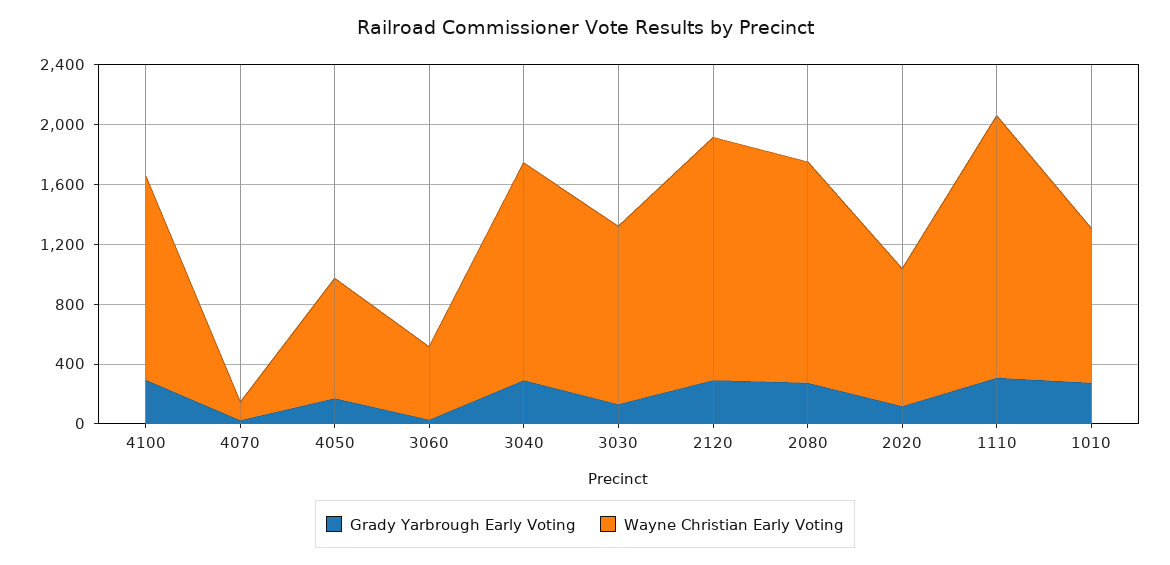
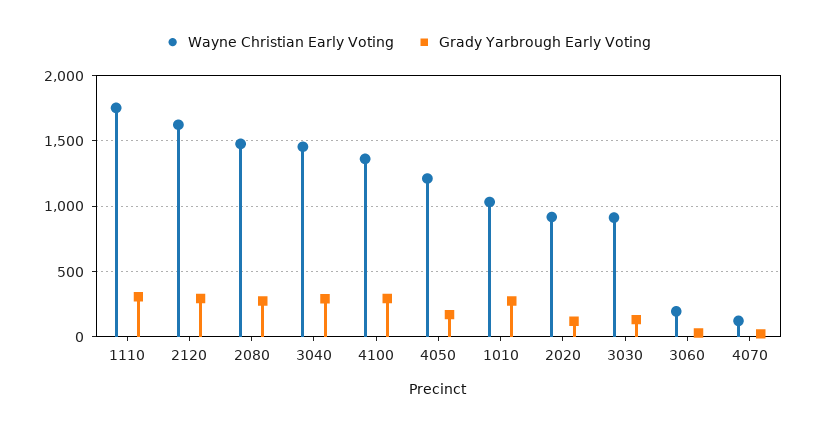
  {
    "Grady Yarbrough Early Voting": {
      "4100": 300,
      "4070": 0,
      "4050": 150,
      "3060": 50,
      "3040": 300,
      "3030": 150,
      "2120": 300,
      "2080": 250,
      "2020": 100,
      "1110": 300,
      "1010": 250
    },
    "Wayne Christian Early Voting": {
      "4100": 1350,
      "4070": 100,
-     "4050": 800,
+     "4050": 1200,
-     "3060": 500,
+     "3060": 200,
      "3040": 1450,
-     "3030": 1200,
+     "3030": 900,
      "2120": 1600,
      "2080": 1500,
      "2020": 900,
      "1110": 1750,
      "1010": 1050
    }
  }

